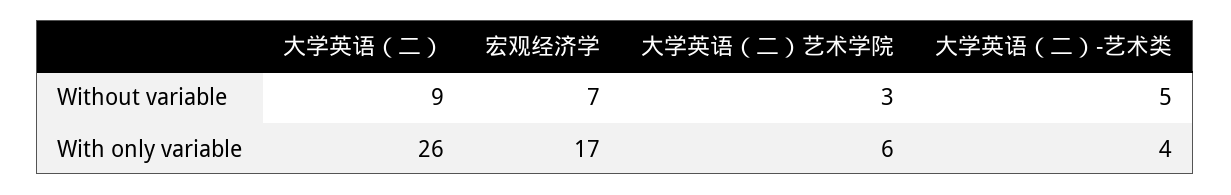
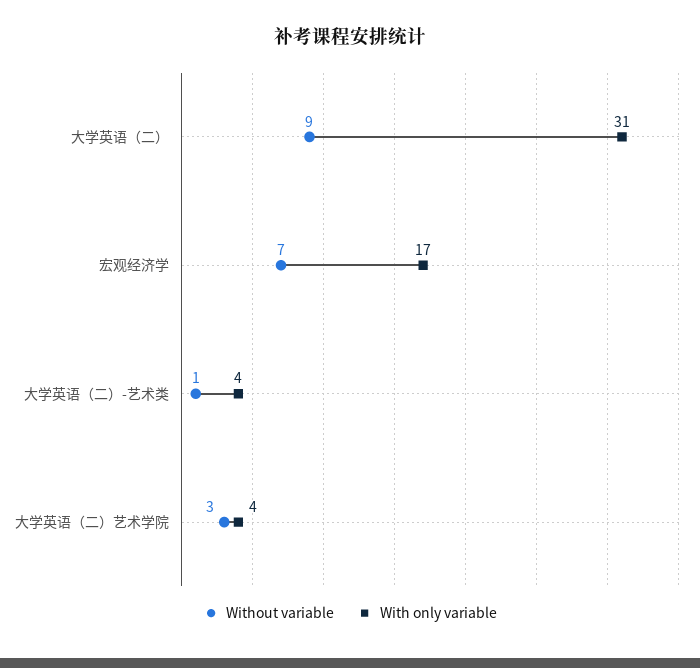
  {
    "Without variable": {
      "大学英语（二）": 9,
      "宏观经济学": 7,
      "大学英语（二）艺术学院": 3,
-     "大学英语（二）-艺术类": 5
+     "大学英语（二）-艺术类": 1
    },
    "With only variable": {
-     "大学英语（二）": 26,
+     "大学英语（二）": 31,
      "宏观经济学": 17,
-     "大学英语（二）艺术学院": 6,
+     "大学英语（二）艺术学院": 4,
      "大学英语（二）-艺术类": 4
    }
  }

